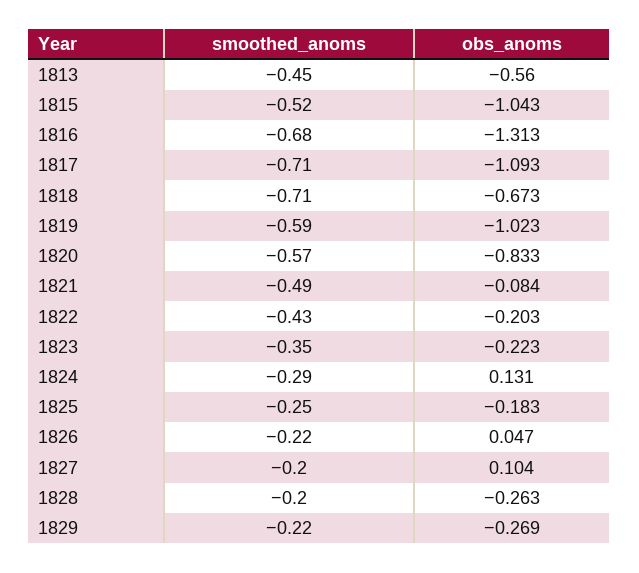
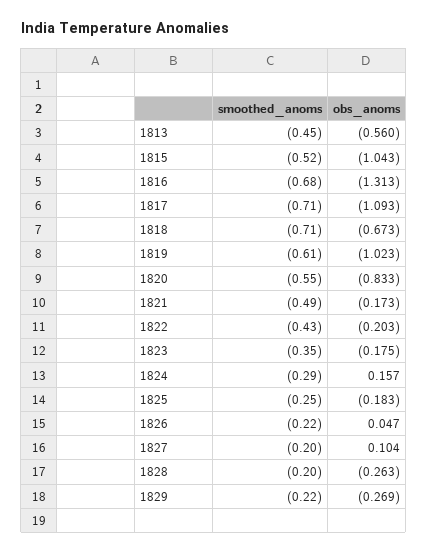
  {
    "smoothed_anoms": {
      "1813": -0.45,
      "1815": -0.52,
      "1816": -0.68,
      "1817": -0.71,
      "1818": -0.71,
-     "1819": -0.59,
+     "1819": -0.61,
-     "1820": -0.57,
+     "1820": -0.55,
      "1821": -0.49,
      "1822": -0.43,
      "1823": -0.35,
      "1824": -0.29,
      "1825": -0.25,
      "1826": -0.22,
      "1827": -0.2,
      "1828": -0.2,
      "1829": -0.22
    },
    "obs_anoms": {
      "1813": -0.56,
      "1815": -1.043,
      "1816": -1.313,
      "1817": -1.093,
      "1818": -0.673,
      "1819": -1.023,
      "1820": -0.833,
-     "1821": -0.084,
+     "1821": -0.173,
      "1822": -0.203,
-     "1823": -0.223,
+     "1823": -0.175,
-     "1824": 0.131,
+     "1824": 0.157,
      "1825": -0.183,
      "1826": 0.047,
      "1827": 0.104,
      "1828": -0.263,
      "1829": -0.269
    }
  }

